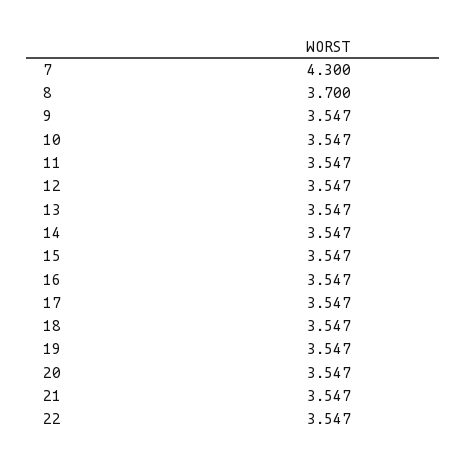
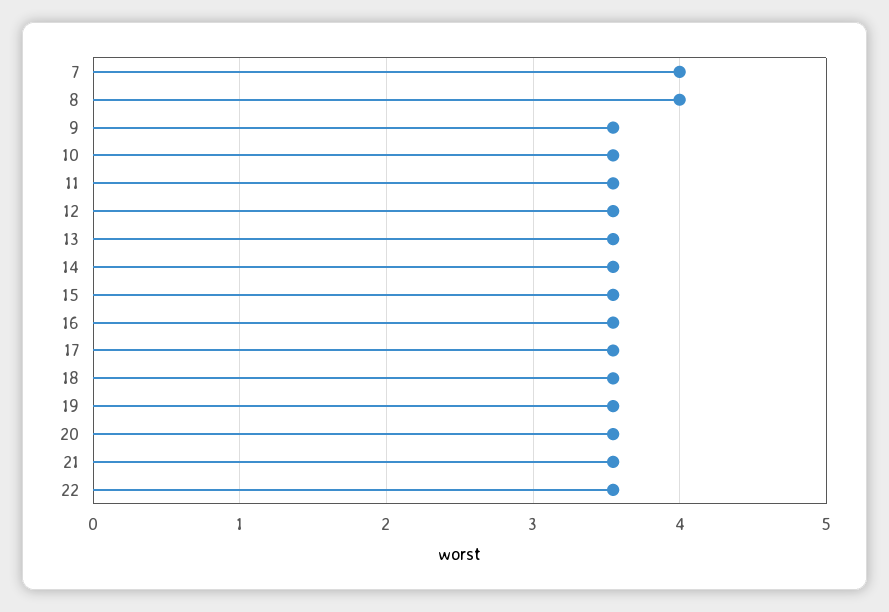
  {
-   "7": 4.3,
+   "7": 4,
-   "8": 3.7,
+   "8": 4,
    "9": 3.547,
    "10": 3.547,
    "11": 3.547,
    "12": 3.547,
    "13": 3.547,
    "14": 3.547,
    "15": 3.547,
    "16": 3.547,
    "17": 3.547,
    "18": 3.547,
    "19": 3.547,
    "20": 3.547,
    "21": 3.547,
    "22": 3.547
  }

